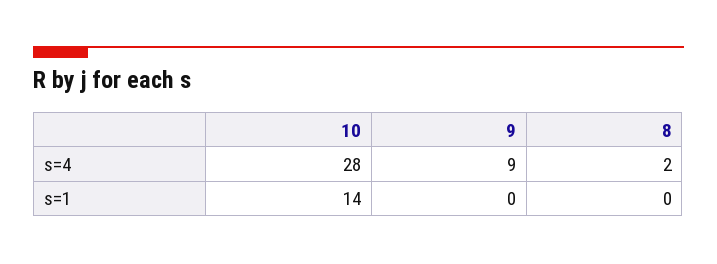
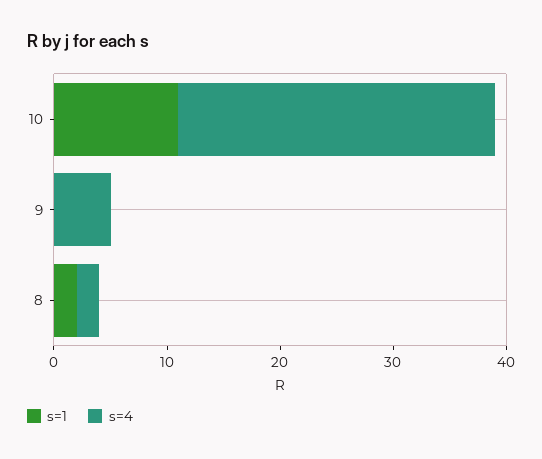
  {
    "s=4": {
      "10": 28,
-     "9": 9,
+     "9": 5,
      "8": 2
    },
    "s=1": {
-     "10": 14,
+     "10": 11,
      "9": 0,
-     "8": 0
+     "8": 2
    }
  }

